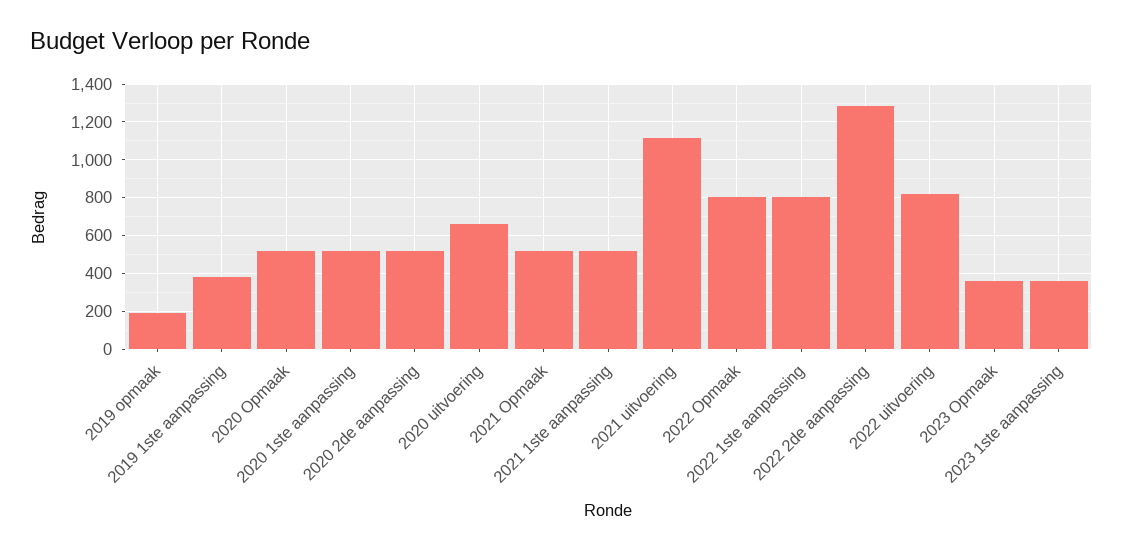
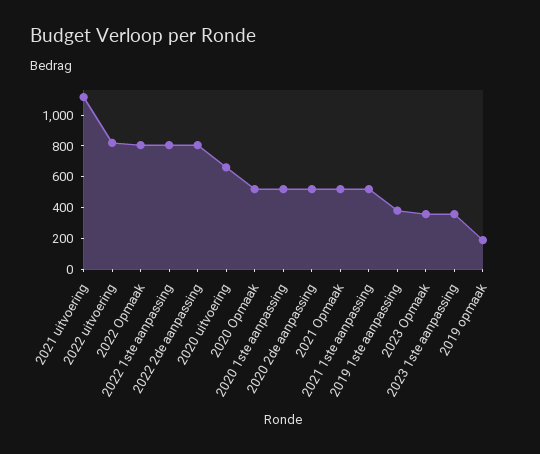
  {
    "2019 opmaak": 200,
    "2019 1ste aanpassing": 400,
    "2020 Opmaak": 500,
    "2020 1ste aanpassing": 500,
    "2020 2de aanpassing": 500,
    "2020 uitvoering": 650,
    "2021 Opmaak": 500,
    "2021 1ste aanpassing": 500,
    "2021 uitvoering": 1100,
    "2022 Opmaak": 800,
    "2022 1ste aanpassing": 800,
-   "2022 2de aanpassing": 1300,
+   "2022 2de aanpassing": 800,
    "2022 uitvoering": 800,
    "2023 Opmaak": 350,
    "2023 1ste aanpassing": 350
  }

